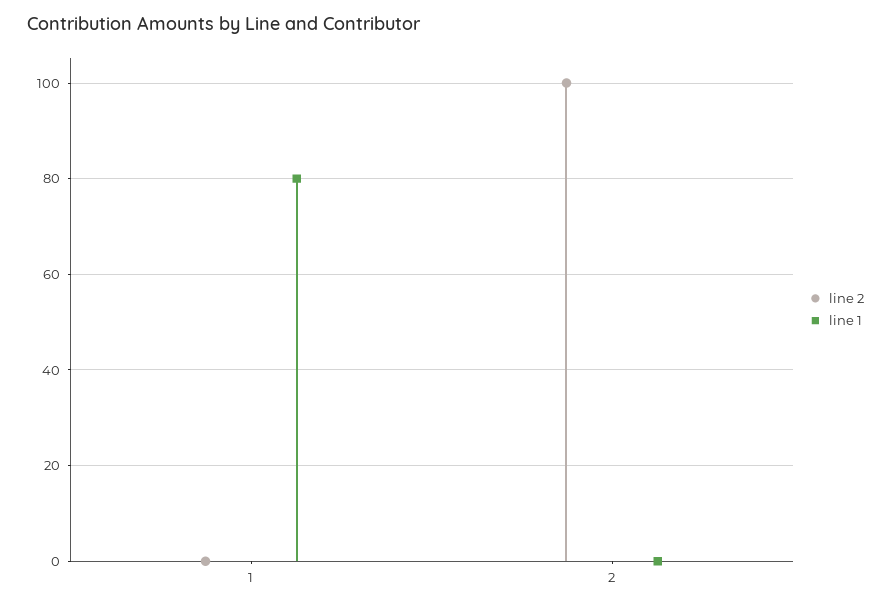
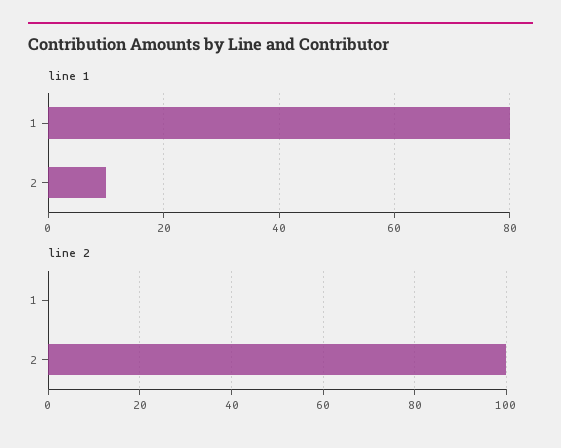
  {
    "line 2": {
      "1": 0,
      "2": 100
    },
    "line 1": {
      "1": 80,
-     "2": 0
+     "2": 10
    }
  }

